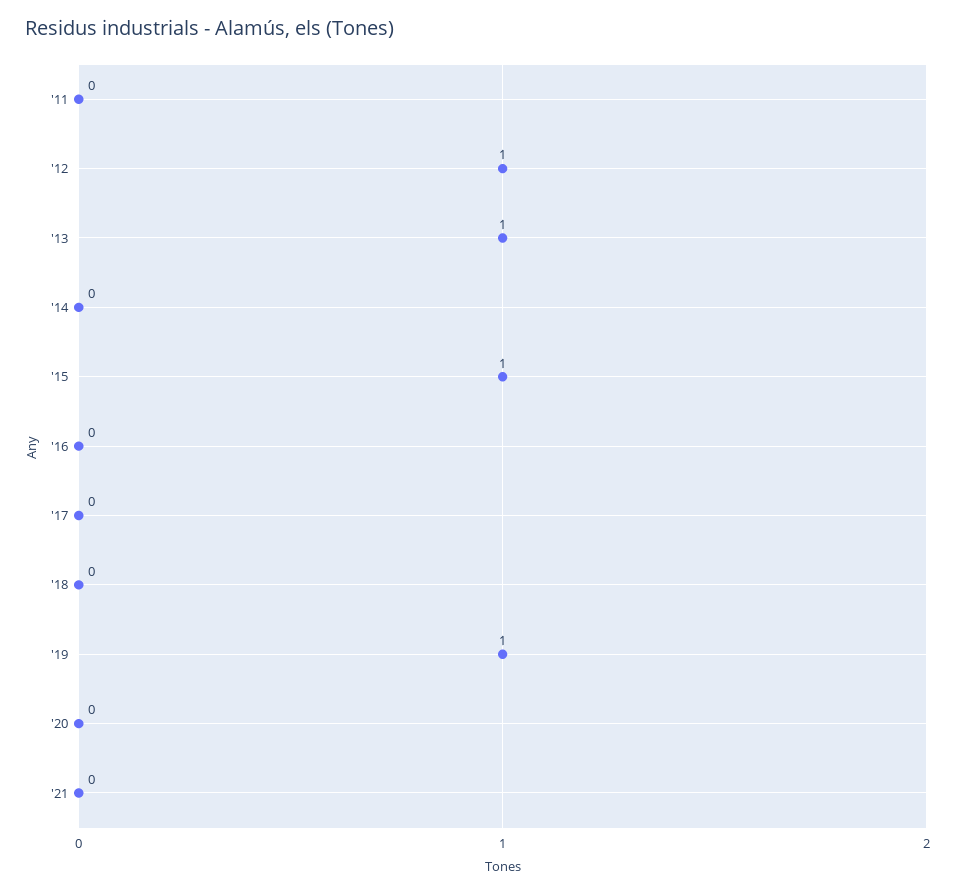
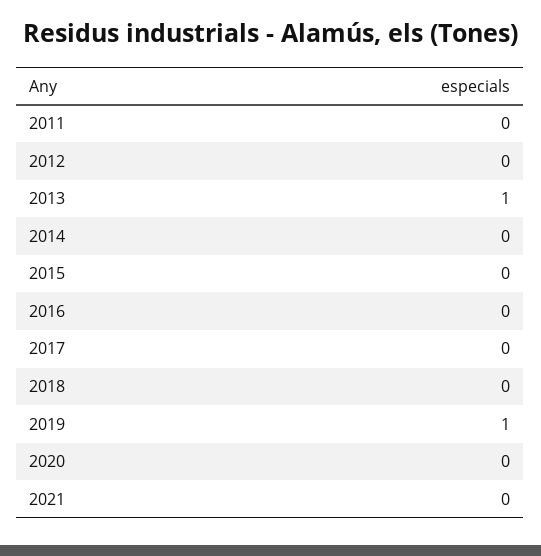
  {
    "'11": 0,
-   "'12": 1,
+   "'12": 0,
    "'13": 1,
    "'14": 0,
-   "'15": 1,
+   "'15": 0,
    "'16": 0,
    "'17": 0,
    "'18": 0,
    "'19": 1,
    "'20": 0,
    "'21": 0
  }

